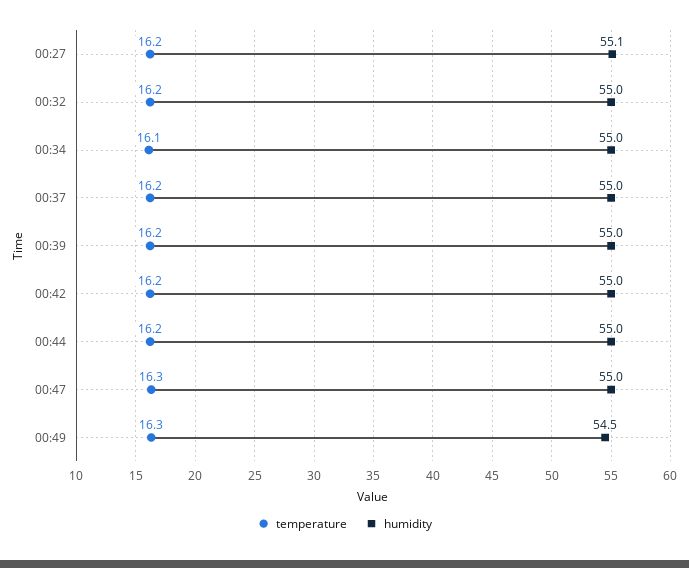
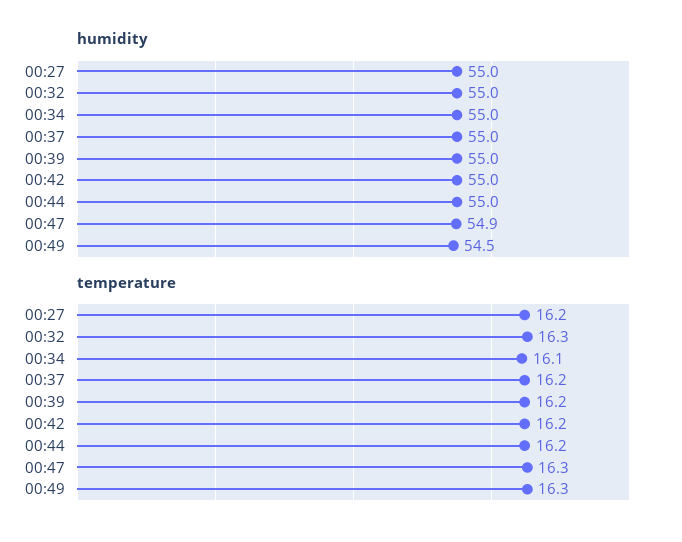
  {
    "temperature": {
      "00:27": 16.2,
-     "00:32": 16.2,
+     "00:32": 16.3,
      "00:34": 16.1,
      "00:37": 16.2,
      "00:39": 16.2,
      "00:42": 16.2,
      "00:44": 16.2,
      "00:47": 16.3,
      "00:49": 16.3
    },
    "humidity": {
-     "00:27": 55.1,
+     "00:27": 55,
      "00:32": 55,
      "00:34": 55,
      "00:37": 55,
      "00:39": 55,
      "00:42": 55,
      "00:44": 55,
-     "00:47": 55,
+     "00:47": 54.9,
      "00:49": 54.5
    }
  }

